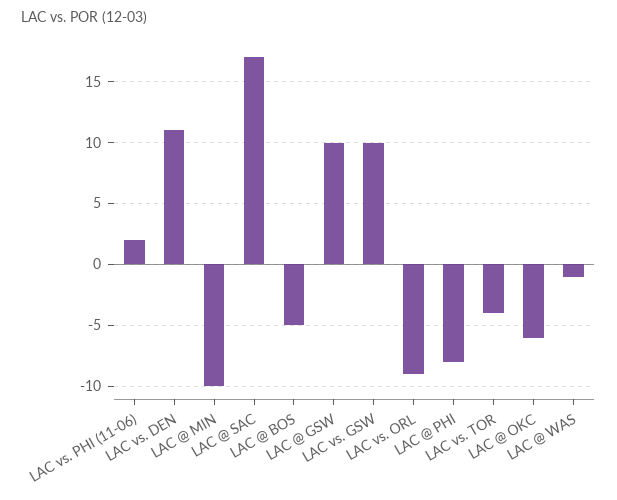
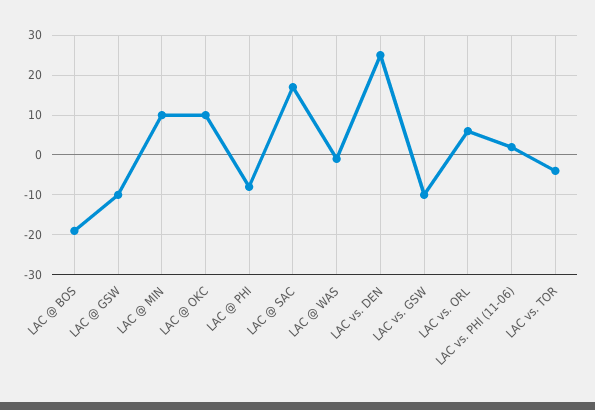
  {
    "LAC vs. PHI (11-06)": 2,
-   "LAC vs. DEN": 11,
+   "LAC vs. DEN": 25,
-   "LAC @ MIN": -10,
+   "LAC @ MIN": 10,
    "LAC @ SAC": 17,
-   "LAC @ BOS": -5,
+   "LAC @ BOS": -20,
-   "LAC @ GSW": 10,
+   "LAC @ GSW": -10,
-   "LAC vs. GSW": 10,
+   "LAC vs. GSW": -10,
-   "LAC vs. ORL": -9,
+   "LAC vs. ORL": 5,
    "LAC @ PHI": -8,
    "LAC vs. TOR": -4,
-   "LAC @ OKC": -6,
+   "LAC @ OKC": 10,
    "LAC @ WAS": -1
  }

